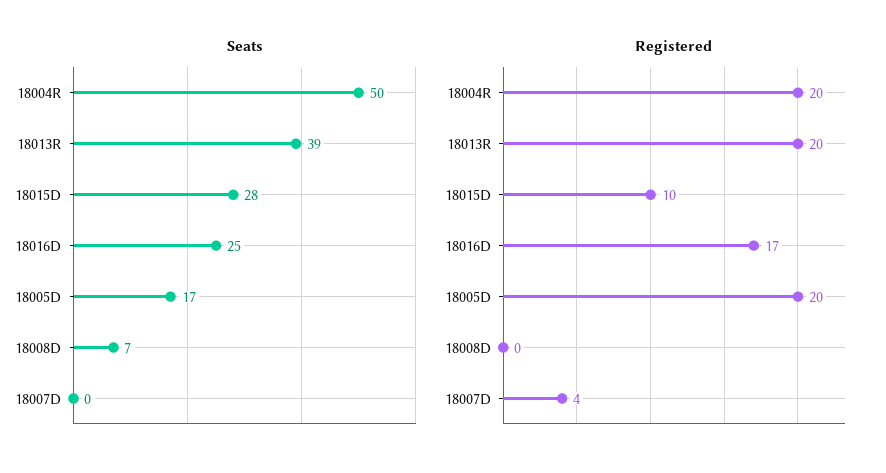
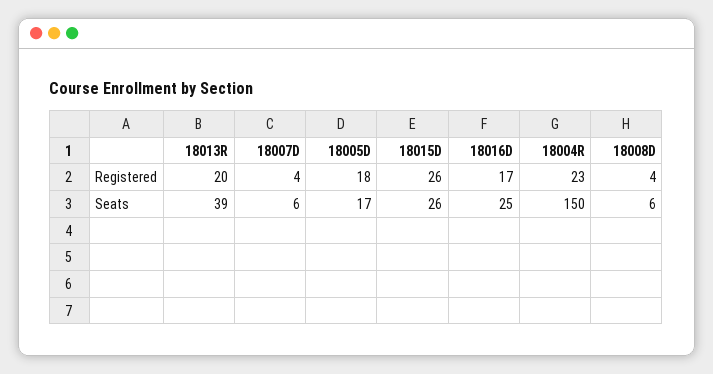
  {
    "Seats": {
-     "18004R": 50,
+     "18004R": 150,
      "18013R": 39,
-     "18015D": 28,
+     "18015D": 26,
      "18016D": 25,
      "18005D": 17,
-     "18008D": 7,
+     "18008D": 6,
-     "18007D": 0
+     "18007D": 6
    },
    "Registered": {
-     "18004R": 20,
+     "18004R": 23,
      "18013R": 20,
-     "18015D": 10,
+     "18015D": 26,
      "18016D": 17,
-     "18005D": 20,
+     "18005D": 18,
-     "18008D": 0,
+     "18008D": 4,
      "18007D": 4
    }
  }

